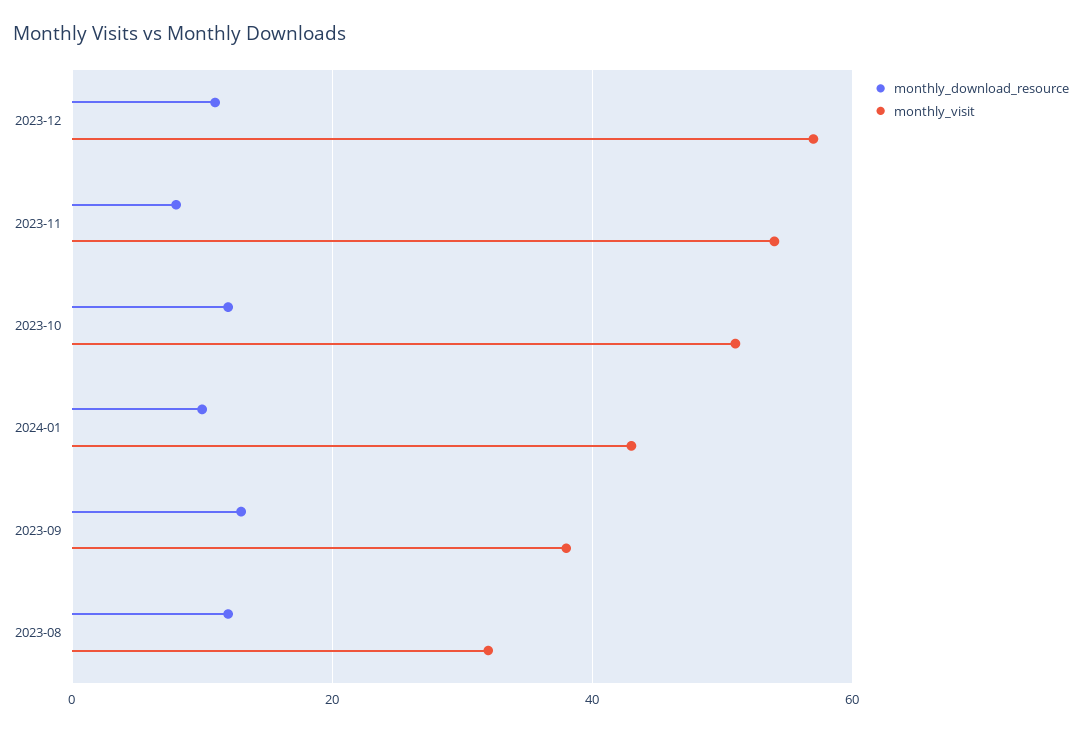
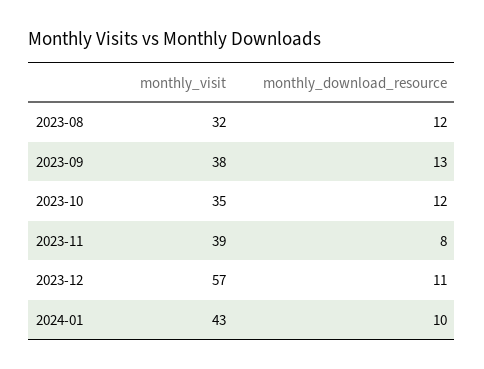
  {
    "monthly_download_resource": {
      "2023-12": 11,
      "2023-11": 8,
      "2023-10": 12,
      "2024-01": 10,
      "2023-09": 13,
      "2023-08": 12
    },
    "monthly_visit": {
      "2023-12": 57,
-     "2023-11": 55,
+     "2023-11": 39,
-     "2023-10": 50,
+     "2023-10": 35,
      "2024-01": 43,
      "2023-09": 38,
      "2023-08": 32
    }
  }

